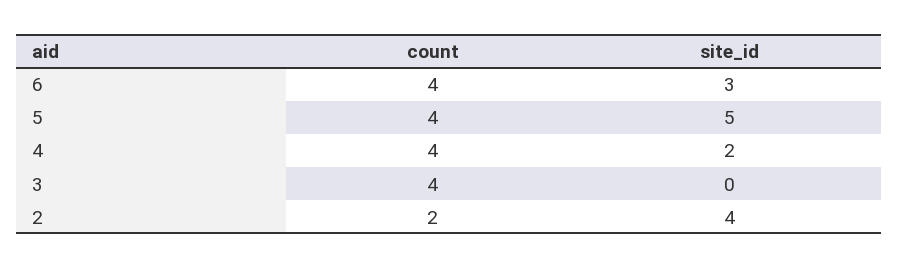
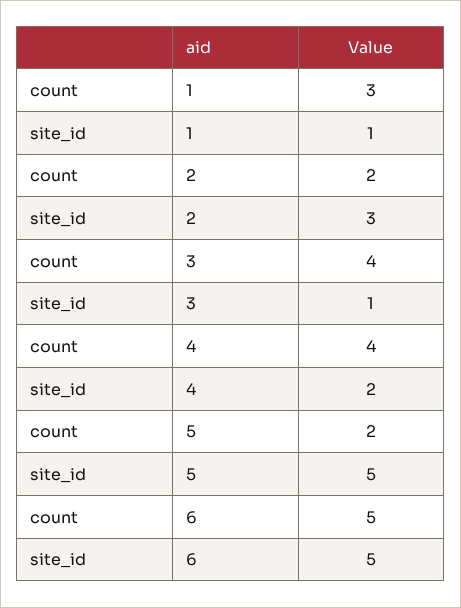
  {
    "count": {
-     "6": 4,
+     "6": 5,
-     "5": 4,
+     "5": 2,
      "4": 4,
      "3": 4,
-     "2": 2
+     "2": 2,
+     "1": 3
    },
    "site_id": {
-     "6": 3,
+     "6": 5,
      "5": 5,
      "4": 2,
-     "3": 0,
+     "3": 1,
-     "2": 4
+     "2": 3,
+     "1": 1
    }
  }

